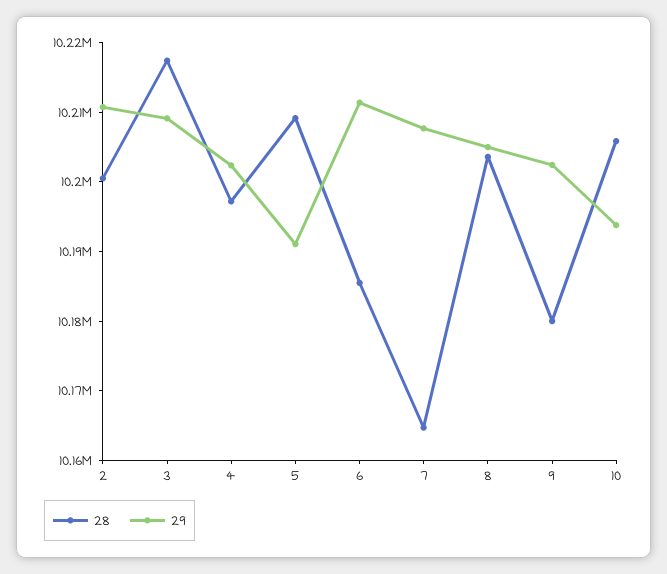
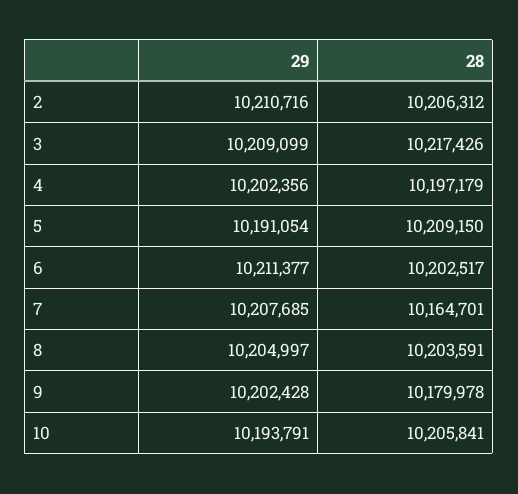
  {
    "28": {
-     "2": 10200000,
+     "2": 10206312,
      "3": 10217426,
      "4": 10197179,
      "5": 10209150,
-     "6": 10186000,
+     "6": 10202517,
      "7": 10164701,
      "8": 10203591,
      "9": 10179978,
      "10": 10205841
    },
    "29": {
      "2": 10210716,
      "3": 10209099,
      "4": 10202356,
      "5": 10191054,
      "6": 10211377,
      "7": 10207685,
      "8": 10204997,
      "9": 10202428,
      "10": 10193791
    }
  }

